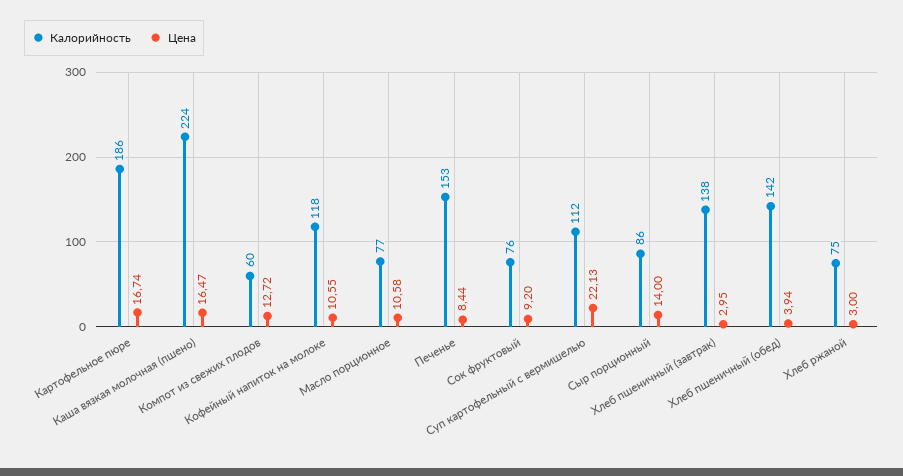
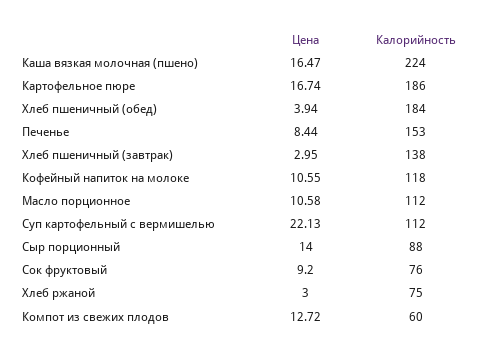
  {
    "Калорийность": {
      "Картофельное пюре": 186,
      "Каша вязкая молочная (пшено)": 224,
      "Компот из свежих плодов": 60,
      "Кофейный напиток на молоке": 118,
-     "Масло порционное": 77,
+     "Масло порционное": 112,
      "Печенье": 153,
      "Сок фруктовый": 76,
      "Суп картофельный с вермишелью": 112,
-     "Сыр порционный": 86,
+     "Сыр порционный": 88,
      "Хлеб пшеничный (завтрак)": 138,
-     "Хлеб пшеничный (обед)": 142,
+     "Хлеб пшеничный (обед)": 184,
      "Хлеб ржаной": 75
    },
    "Цена": {
      "Картофельное пюре": 16.74,
      "Каша вязкая молочная (пшено)": 16.47,
      "Компот из свежих плодов": 12.72,
      "Кофейный напиток на молоке": 10.55,
      "Масло порционное": 10.58,
      "Печенье": 8.44,
      "Сок фруктовый": 9.2,
      "Суп картофельный с вермишелью": 22.13,
      "Сыр порционный": 14,
      "Хлеб пшеничный (завтрак)": 2.95,
      "Хлеб пшеничный (обед)": 3.94,
      "Хлеб ржаной": 3
    }
  }

